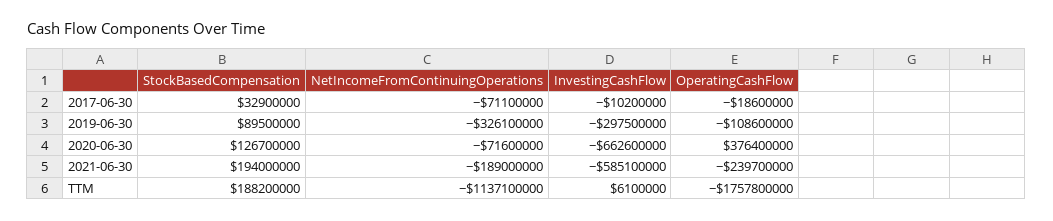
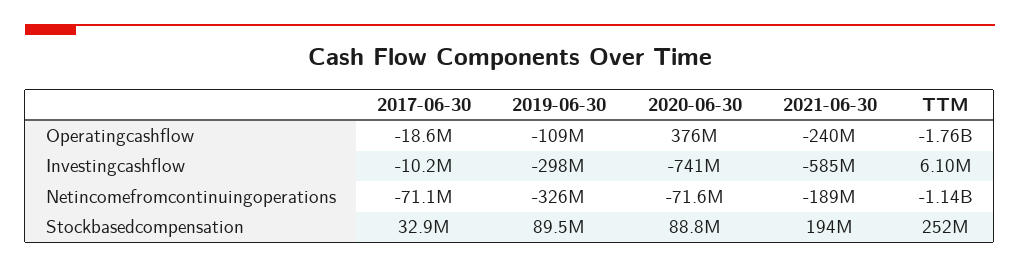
  {
    "StockBasedCompensation": {
      "2017-06-30": 32900000,
      "2019-06-30": 89500000,
-     "2020-06-30": 126700000,
+     "2020-06-30": 88800000,
      "2021-06-30": 194000000,
-     "TTM": 188200000
+     "TTM": 252000000
    },
    "NetIncomeFromContinuingOperations": {
      "2017-06-30": -71100000,
      "2019-06-30": -326100000,
      "2020-06-30": -71600000,
      "2021-06-30": -189000000,
      "TTM": -1137100000
    },
    "InvestingCashFlow": {
      "2017-06-30": -10200000,
      "2019-06-30": -297500000,
-     "2020-06-30": -662600000,
+     "2020-06-30": -741000000,
      "2021-06-30": -585100000,
      "TTM": 6100000
    },
    "OperatingCashFlow": {
      "2017-06-30": -18600000,
      "2019-06-30": -108600000,
      "2020-06-30": 376400000,
      "2021-06-30": -239700000,
      "TTM": -1757800000
    }
  }

